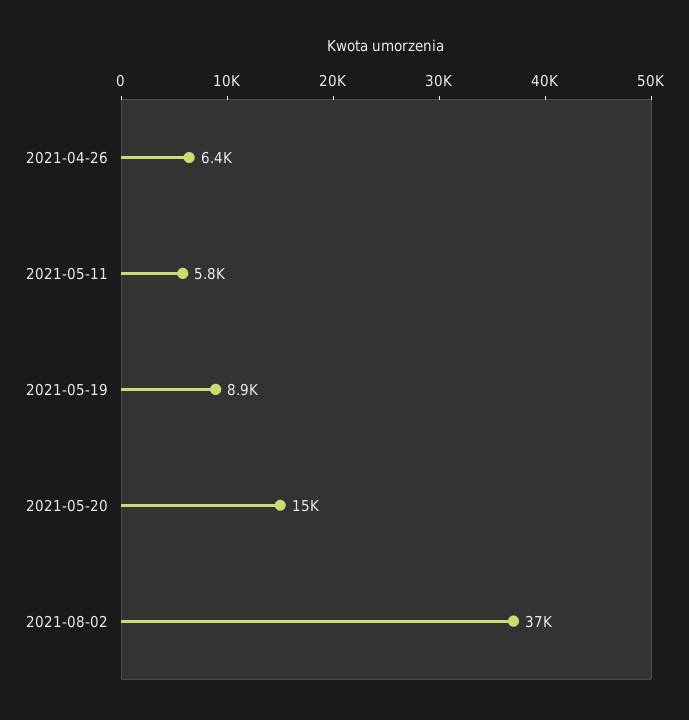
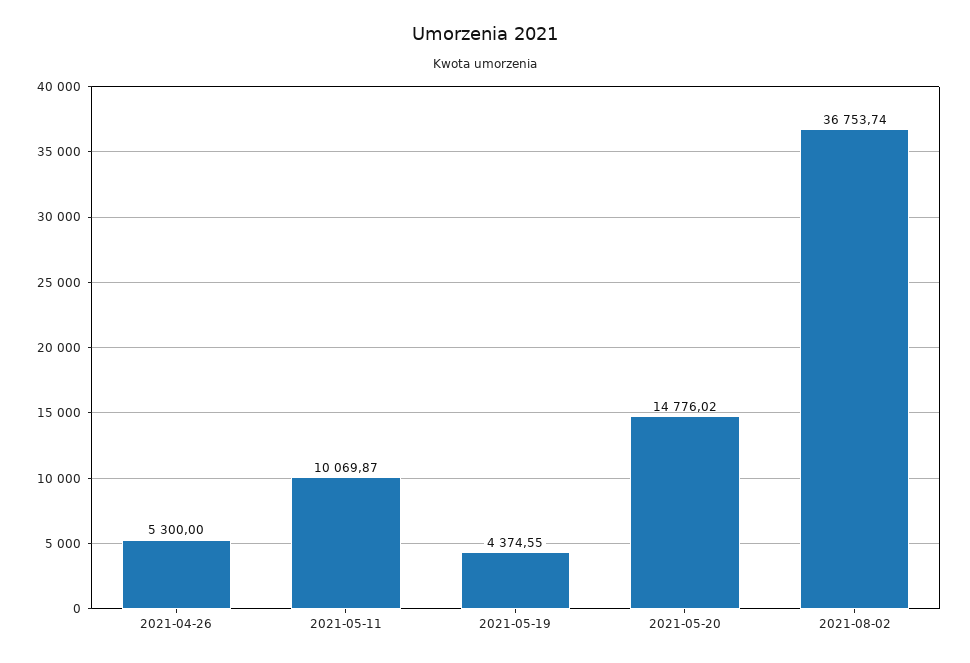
  {
-   "2021-04-26": 6400,
+   "2021-04-26": 5300,
-   "2021-05-11": 5800,
+   "2021-05-11": 10069.87,
-   "2021-05-19": 8900,
+   "2021-05-19": 4374.55,
    "2021-05-20": 14776.02,
    "2021-08-02": 36753.74
  }

